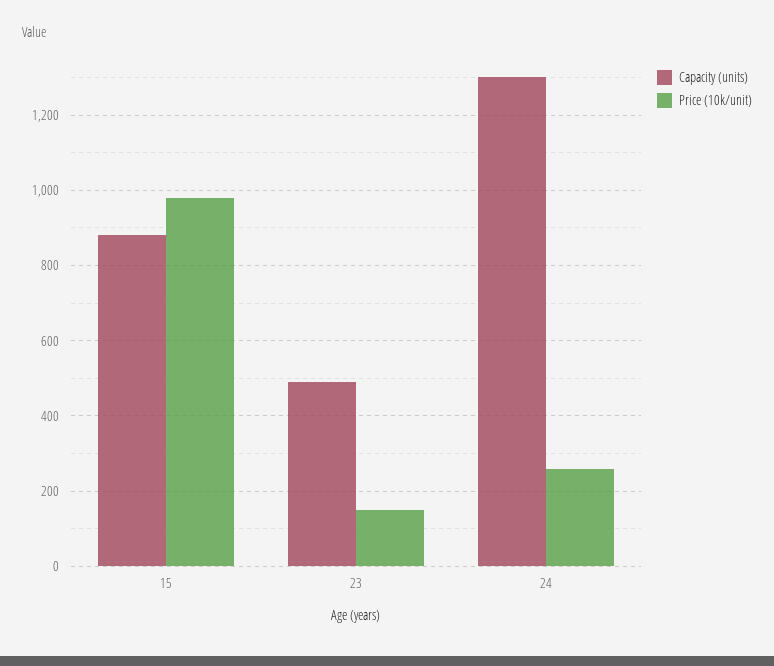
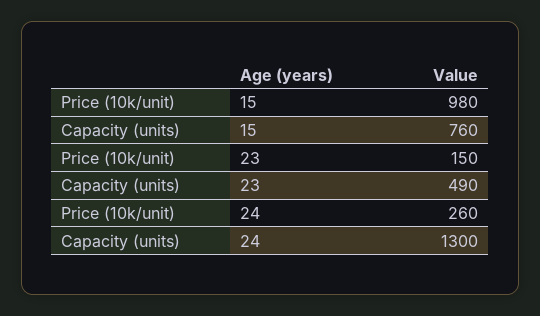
  {
    "Capacity (units)": {
-     "15": 880,
+     "15": 760,
      "23": 490,
      "24": 1300
    },
    "Price (10k/unit)": {
      "15": 980,
      "23": 150,
      "24": 260
    }
  }

